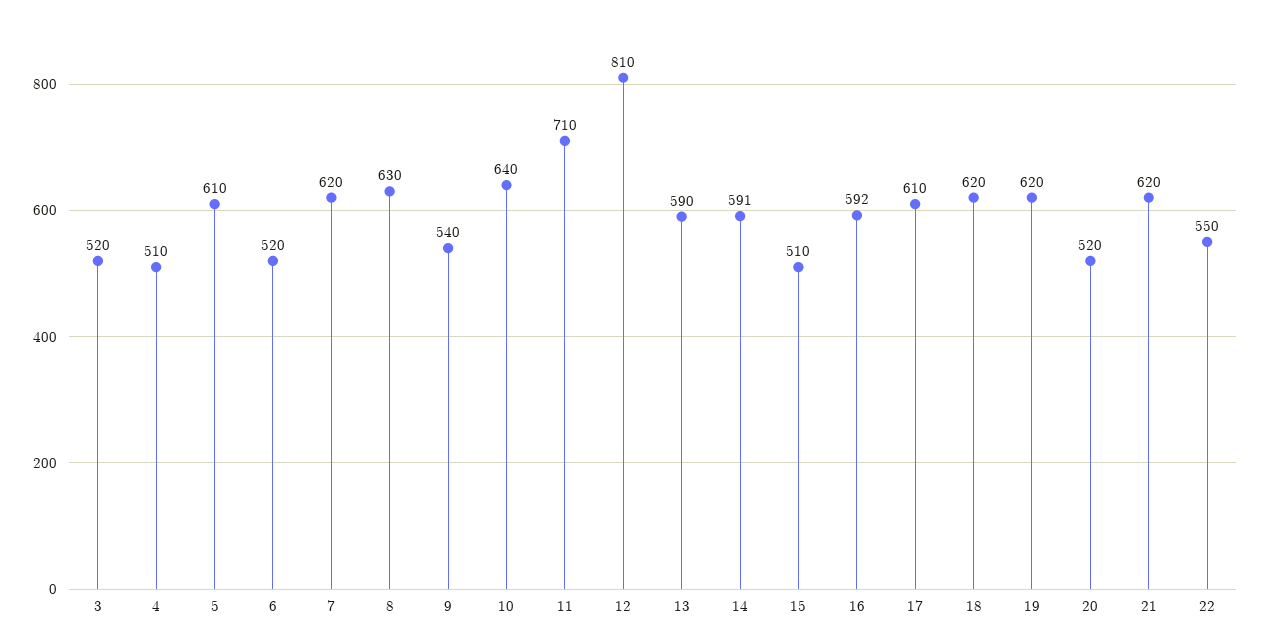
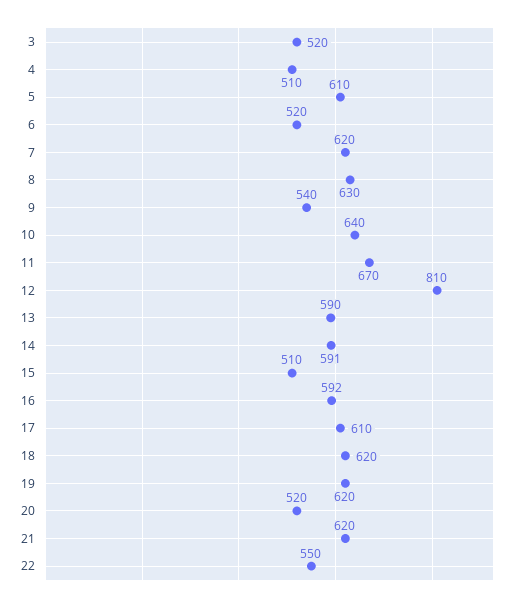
  {
    "3": 520,
    "4": 510,
    "5": 610,
    "6": 520,
    "7": 620,
    "8": 630,
    "9": 540,
    "10": 640,
-   "11": 710,
+   "11": 670,
    "12": 810,
    "13": 590,
    "14": 591,
    "15": 510,
    "16": 592,
    "17": 610,
    "18": 620,
    "19": 620,
    "20": 520,
    "21": 620,
    "22": 550
  }

